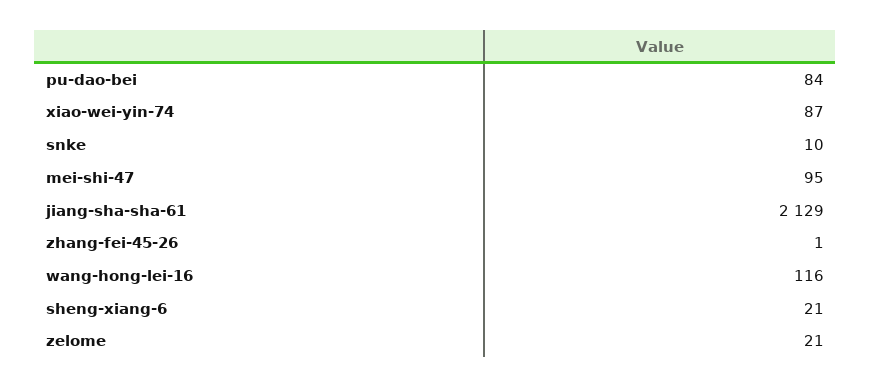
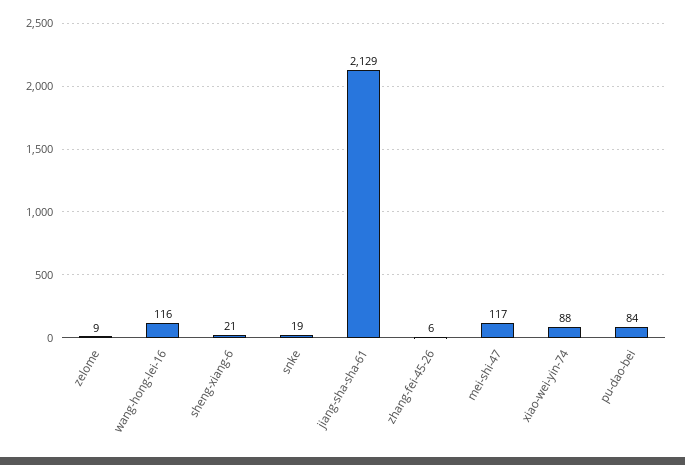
  {
    "pu-dao-bei": 84,
-   "xiao-wei-yin-74": 87,
+   "xiao-wei-yin-74": 88,
-   "snke": 10,
+   "snke": 19,
-   "mei-shi-47": 95,
+   "mei-shi-47": 117,
    "jiang-sha-sha-61": 2129,
-   "zhang-fei-45-26": 1,
+   "zhang-fei-45-26": 6,
    "wang-hong-lei-16": 116,
    "sheng-xiang-6": 21,
-   "zelome": 21
+   "zelome": 9
  }

